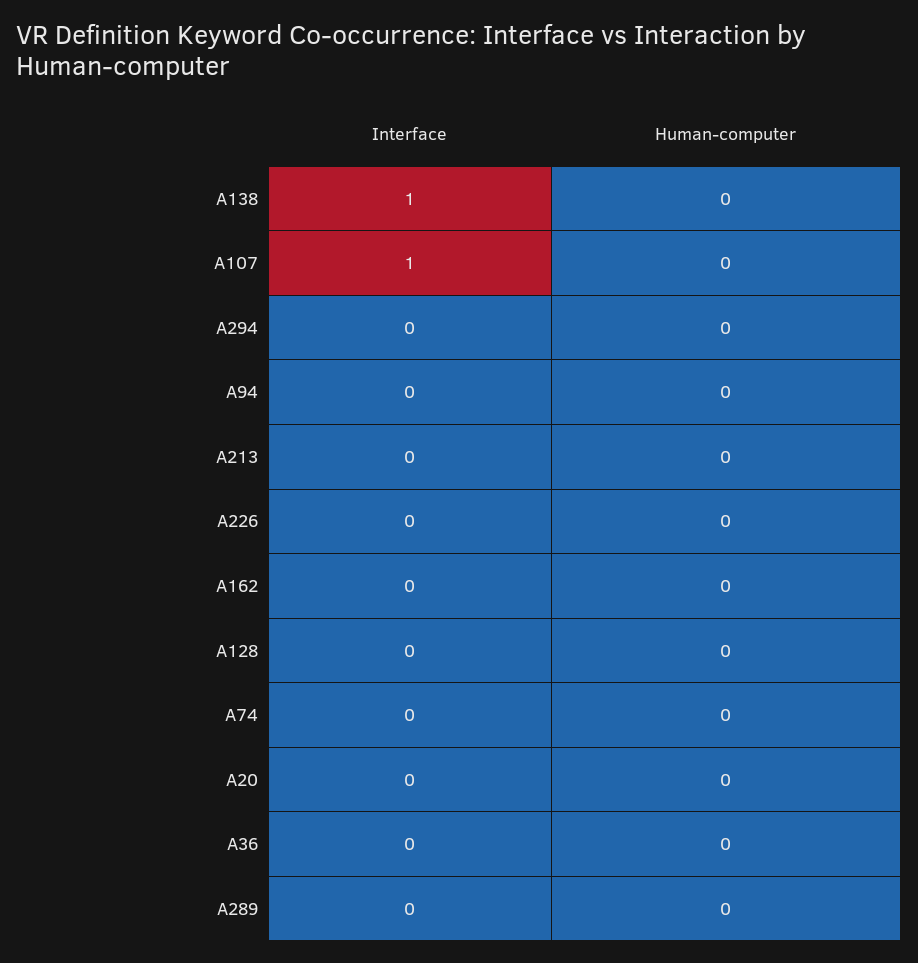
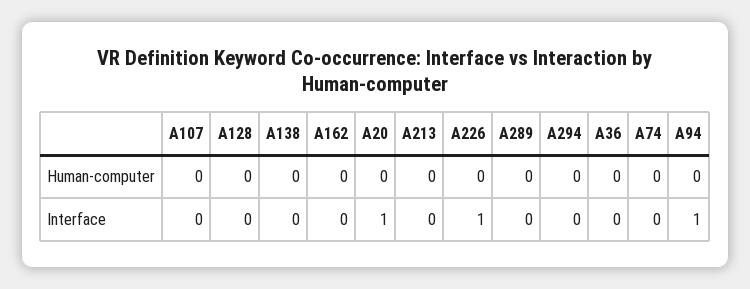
  {
    "Interface": {
-     "A138": 1,
+     "A138": 0,
-     "A107": 1,
+     "A107": 0,
      "A294": 0,
-     "A94": 0,
+     "A94": 1,
      "A213": 0,
-     "A226": 0,
+     "A226": 1,
      "A162": 0,
      "A128": 0,
      "A74": 0,
-     "A20": 0,
+     "A20": 1,
      "A36": 0,
      "A289": 0
    },
    "Human-computer": {
      "A138": 0,
      "A107": 0,
      "A294": 0,
      "A94": 0,
      "A213": 0,
      "A226": 0,
      "A162": 0,
      "A128": 0,
      "A74": 0,
      "A20": 0,
      "A36": 0,
      "A289": 0
    }
  }

